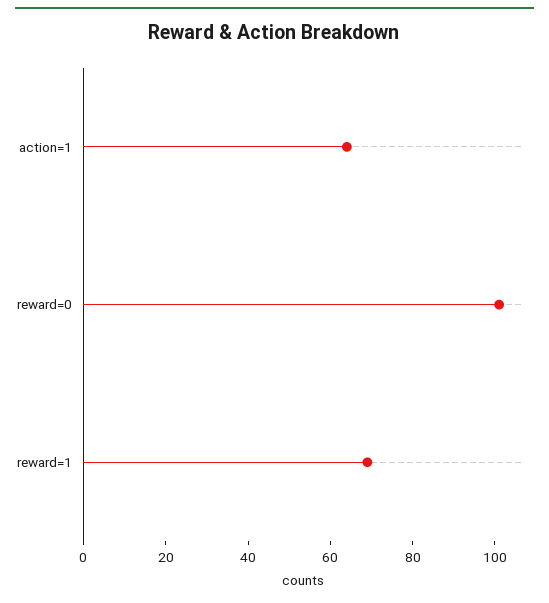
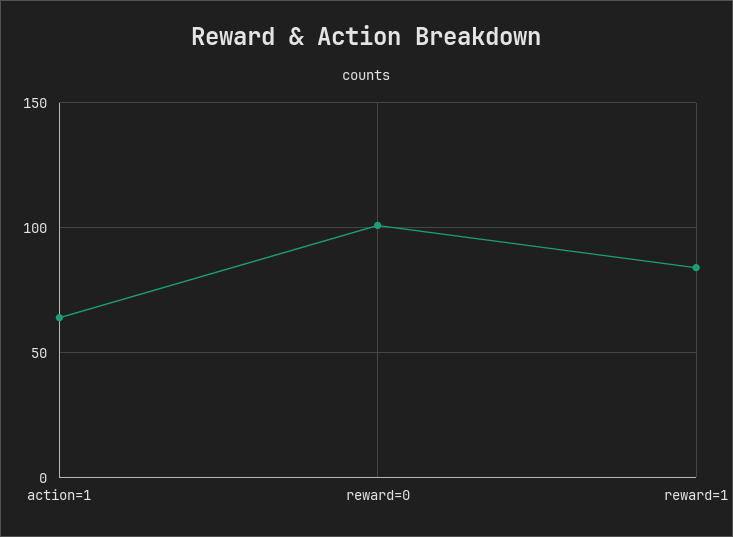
  {
    "action=1": 65,
    "reward=0": 100,
-   "reward=1": 70
+   "reward=1": 85
  }

